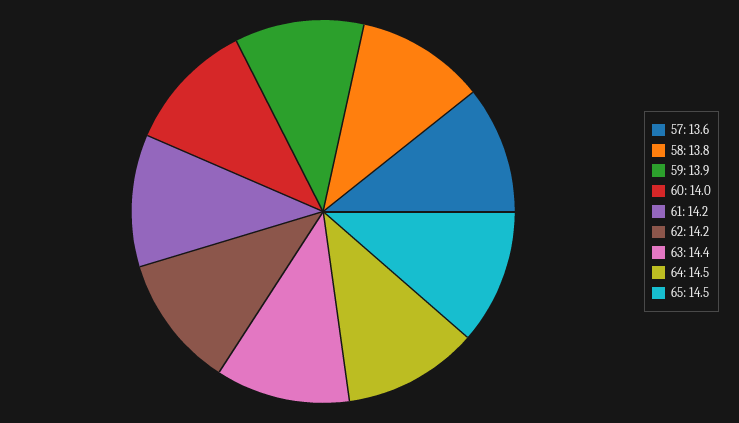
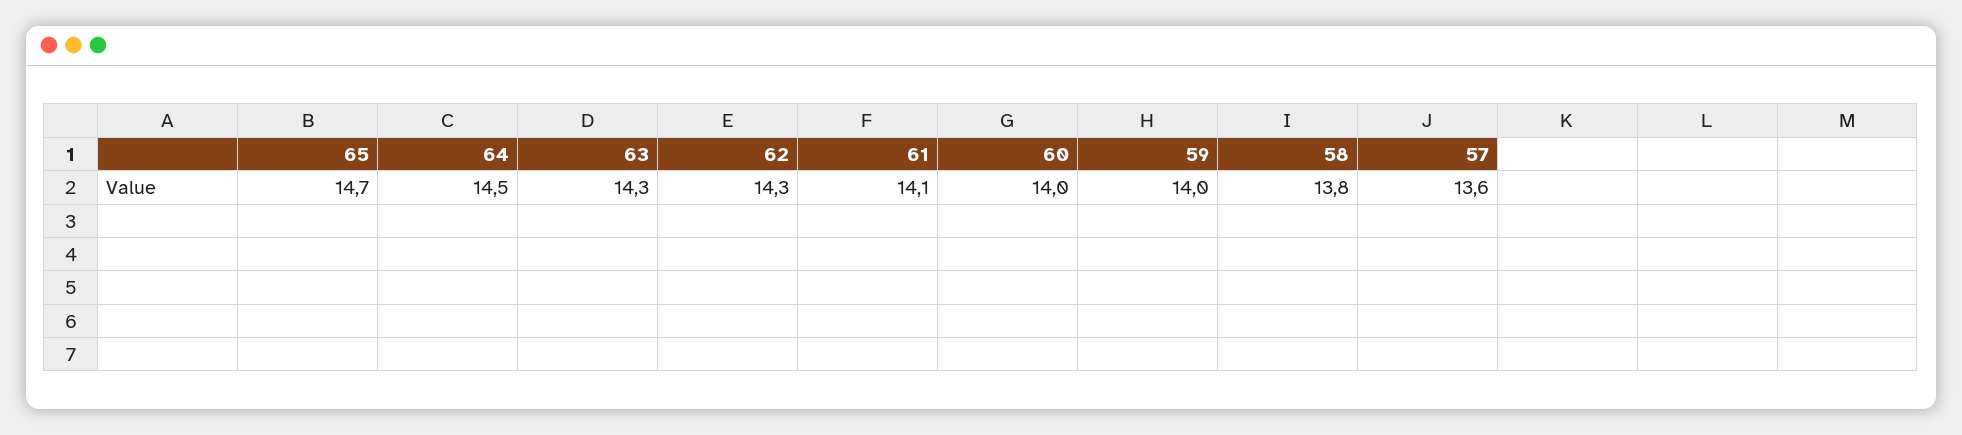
  {
    "57": 13.6,
    "58": 13.8,
-   "59": 13.9,
+   "59": 14,
    "60": 14,
-   "61": 14.2,
+   "61": 14.1,
-   "62": 14.2,
+   "62": 14.3,
-   "63": 14.4,
+   "63": 14.3,
    "64": 14.5,
-   "65": 14.5
+   "65": 14.7
  }

